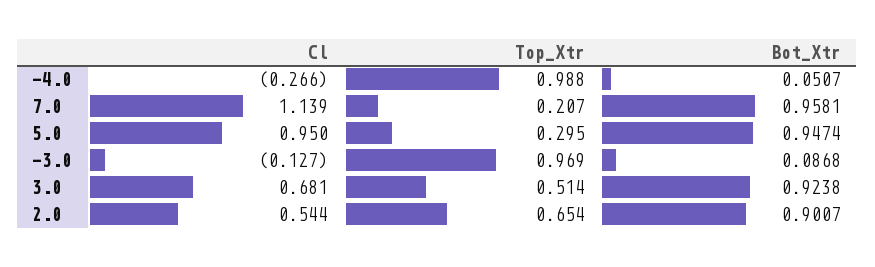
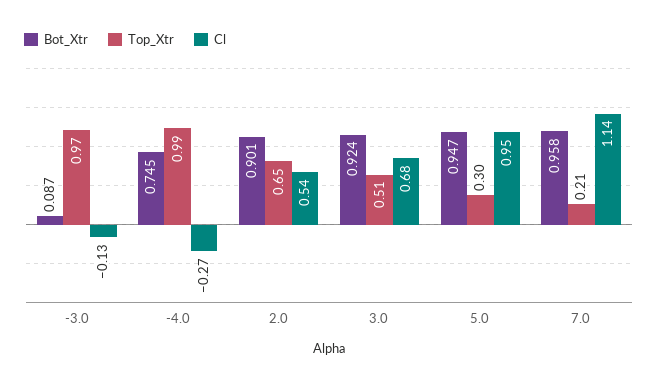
  {
    "Cl": {
      "-4.0": -0.266,
      "7.0": 1.139,
      "5.0": 0.95,
      "-3.0": -0.127,
      "3.0": 0.681,
      "2.0": 0.544
    },
    "Top_Xtr": {
      "-4.0": 0.988,
      "7.0": 0.207,
      "5.0": 0.295,
      "-3.0": 0.969,
      "3.0": 0.514,
      "2.0": 0.654
    },
    "Bot_Xtr": {
-     "-4.0": 0.0507,
+     "-4.0": 0.745,
      "7.0": 0.9581,
      "5.0": 0.9474,
      "-3.0": 0.0868,
      "3.0": 0.9238,
      "2.0": 0.9007
    }
  }

